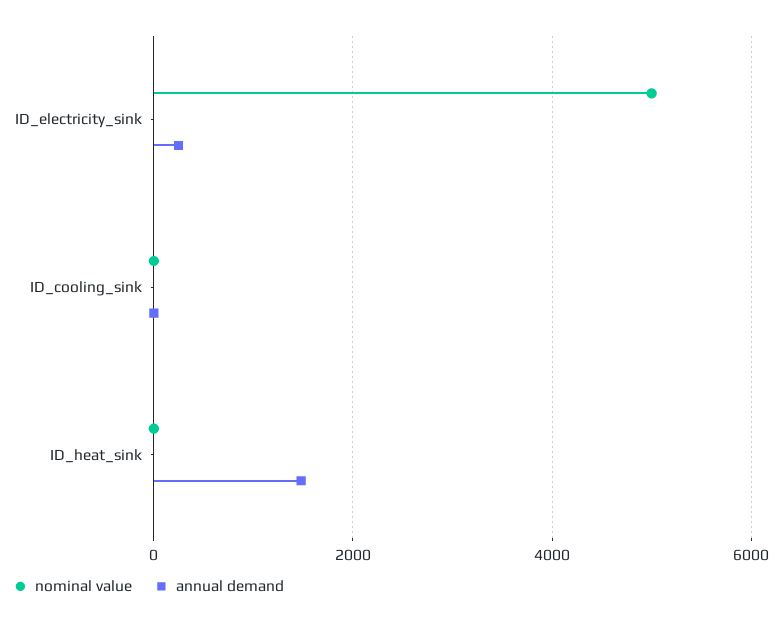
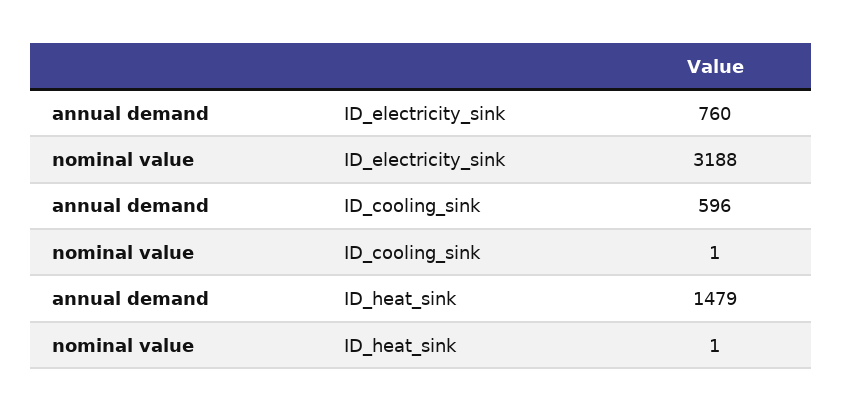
  {
    "nominal value": {
-     "ID_electricity_sink": 5000,
+     "ID_electricity_sink": 3188,
      "ID_cooling_sink": 1,
      "ID_heat_sink": 1
    },
    "annual demand": {
-     "ID_electricity_sink": 200,
+     "ID_electricity_sink": 760,
-     "ID_cooling_sink": 0,
+     "ID_cooling_sink": 596,
      "ID_heat_sink": 1479
    }
  }

